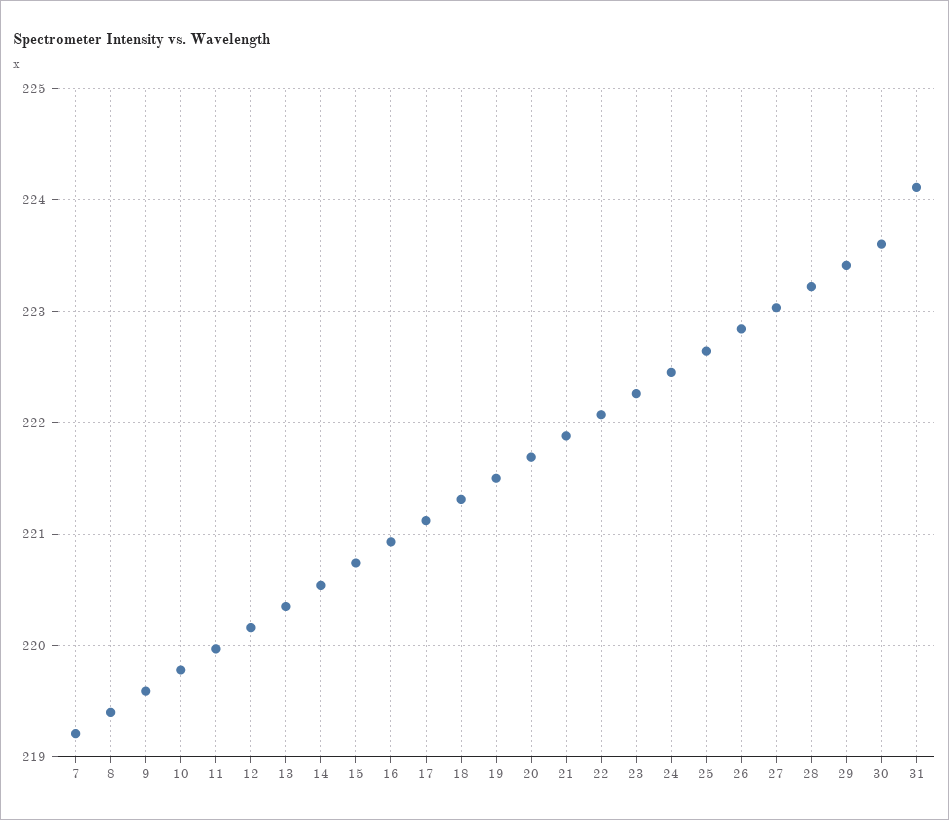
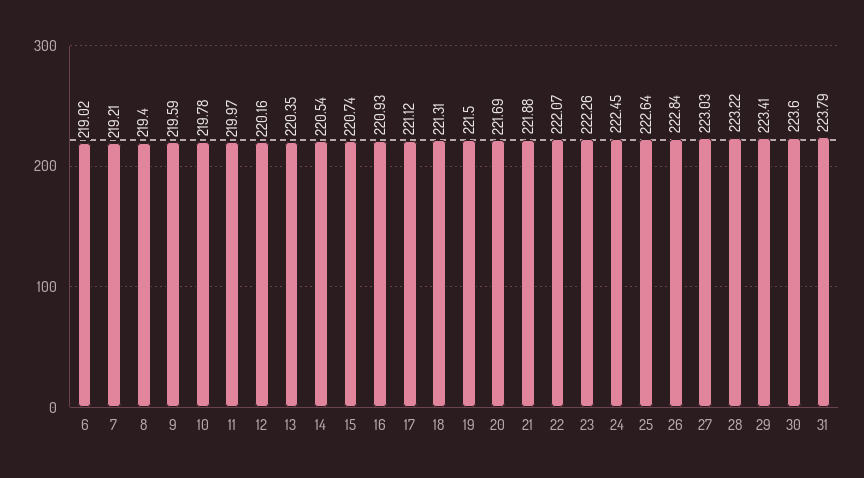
  {
    "7": 219.21,
    "8": 219.4,
    "9": 219.59,
    "10": 219.78,
    "11": 219.97,
    "12": 220.16,
    "13": 220.35,
    "14": 220.54,
    "15": 220.74,
    "16": 220.93,
    "17": 221.12,
    "18": 221.31,
    "19": 221.5,
    "20": 221.69,
    "21": 221.88,
    "22": 222.07,
    "23": 222.26,
    "24": 222.45,
    "25": 222.64,
    "26": 222.84,
    "27": 223.03,
    "28": 223.22,
    "29": 223.41,
    "30": 223.6,
-   "31": 224.1
+   "31": 223.79,
+   "6": 219.02
  }

